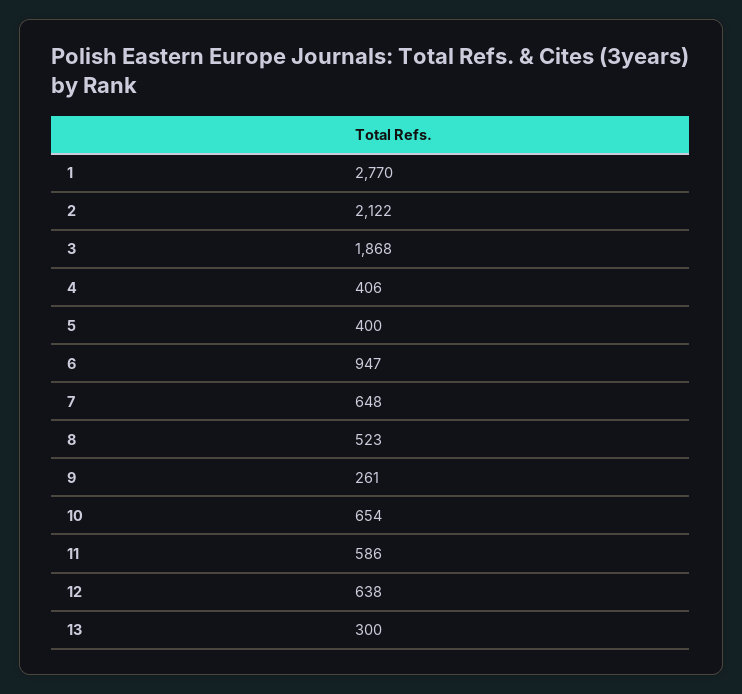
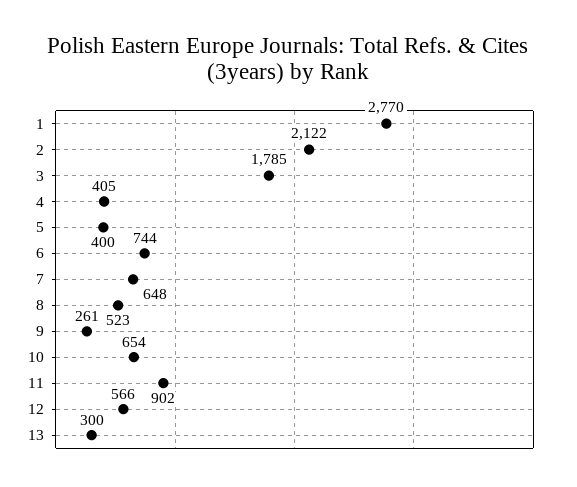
  {
    "1": 2770,
    "2": 2122,
-   "3": 1868,
+   "3": 1785,
-   "4": 406,
+   "4": 405,
    "5": 400,
-   "6": 947,
+   "6": 744,
    "7": 648,
    "8": 523,
    "9": 261,
    "10": 654,
-   "11": 586,
+   "11": 902,
-   "12": 638,
+   "12": 566,
    "13": 300
  }

